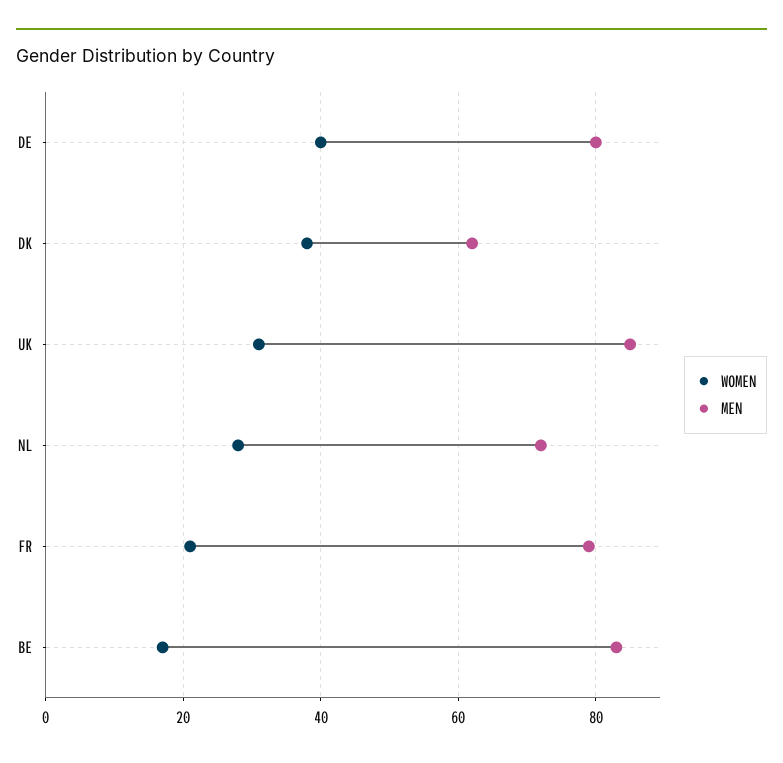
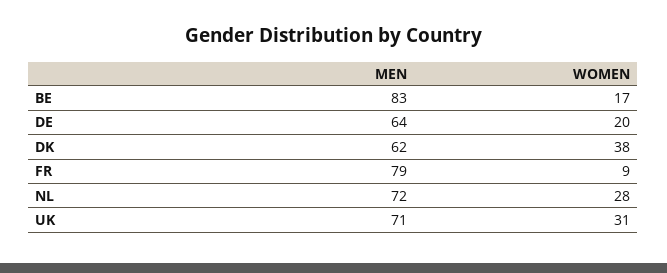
  {
    "WOMEN": {
-     "DE": 40,
+     "DE": 20,
      "DK": 38,
      "UK": 31,
      "NL": 28,
-     "FR": 20,
+     "FR": 9,
      "BE": 17
    },
    "MEN": {
-     "DE": 80,
+     "DE": 64,
      "DK": 62,
-     "UK": 85,
+     "UK": 71,
      "NL": 72,
      "FR": 79,
      "BE": 83
    }
  }

